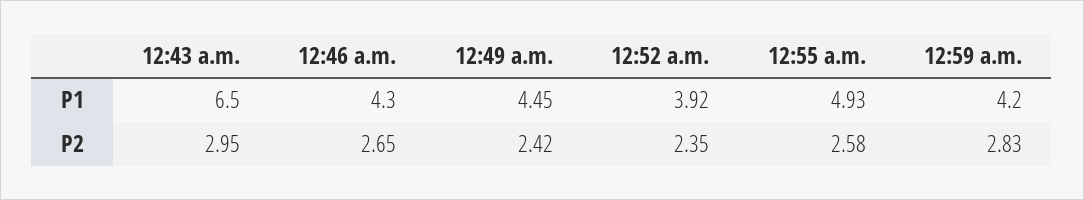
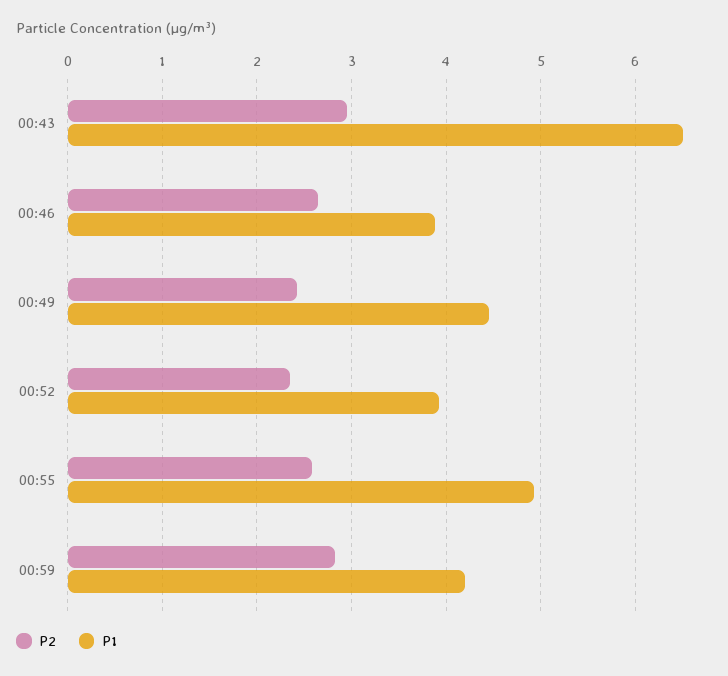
  {
    "P1": {
      "12:43 a.m.": 6.5,
-     "12:46 a.m.": 4.3,
+     "12:46 a.m.": 3.9,
      "12:49 a.m.": 4.45,
      "12:52 a.m.": 3.92,
      "12:55 a.m.": 4.93,
      "12:59 a.m.": 4.2
    },
    "P2": {
      "12:43 a.m.": 2.95,
      "12:46 a.m.": 2.65,
      "12:49 a.m.": 2.42,
      "12:52 a.m.": 2.35,
      "12:55 a.m.": 2.58,
      "12:59 a.m.": 2.83
    }
  }

